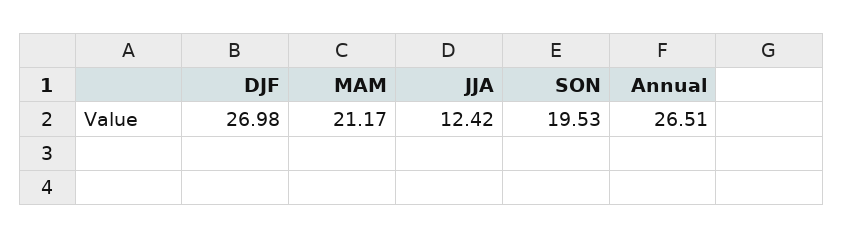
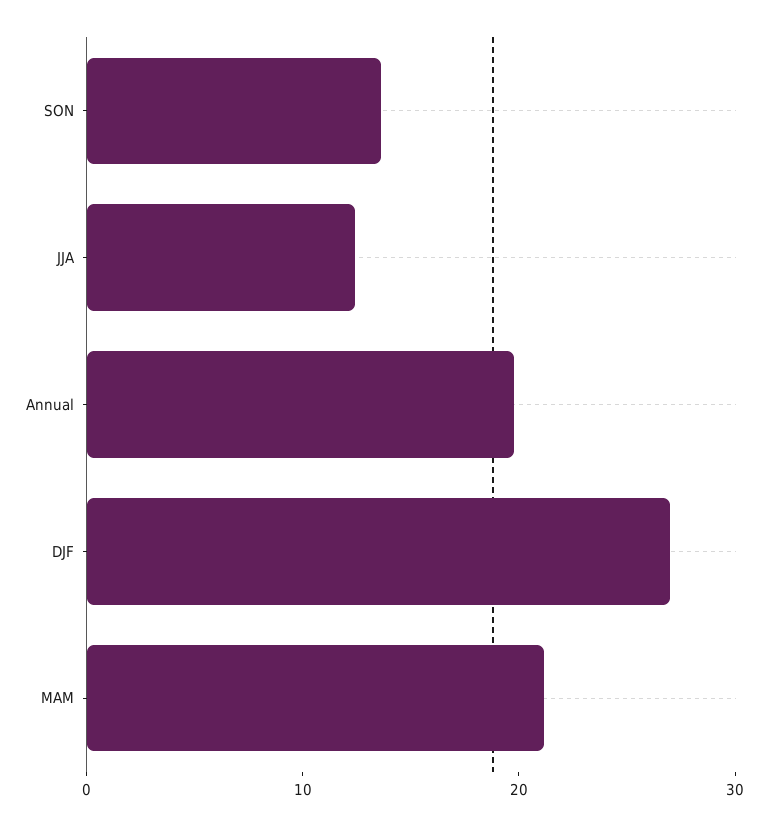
  {
    "DJF": 26.98,
    "MAM": 21.17,
    "JJA": 12.42,
-   "SON": 19.53,
+   "SON": 14,
-   "Annual": 26.51
+   "Annual": 20
  }

